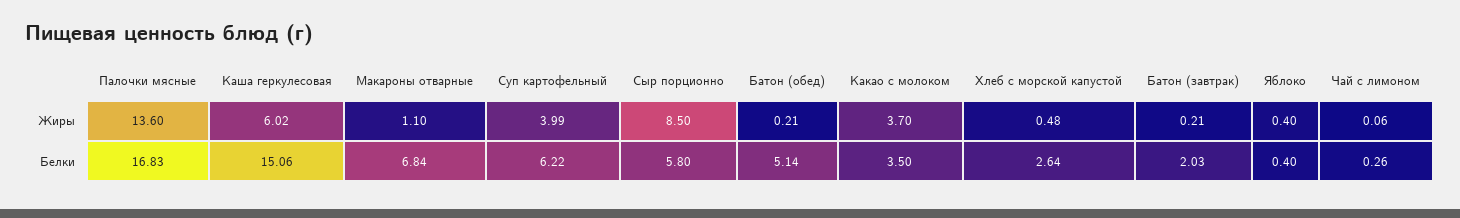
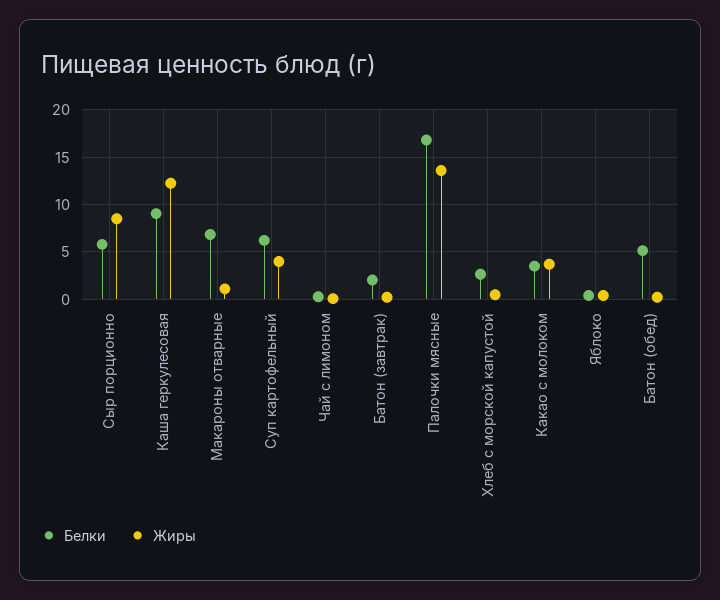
  {
    "Жиры": {
      "Палочки мясные": 13.6,
-     "Каша геркулесовая": 6.02,
+     "Каша геркулесовая": 12,
      "Макароны отварные": 1.1,
      "Суп картофельный": 3.99,
      "Сыр порционно": 8.5,
      "Батон (обед)": 0.21,
      "Какао с молоком": 3.7,
      "Хлеб с морской капустой": 0.48,
      "Батон (завтрак)": 0.21,
      "Яблоко": 0.4,
      "Чай с лимоном": 0.06
    },
    "Белки": {
      "Палочки мясные": 16.83,
-     "Каша геркулесовая": 15.06,
+     "Каша геркулесовая": 9,
      "Макароны отварные": 6.84,
      "Суп картофельный": 6.22,
      "Сыр порционно": 5.8,
      "Батон (обед)": 5.14,
      "Какао с молоком": 3.5,
      "Хлеб с морской капустой": 2.64,
      "Батон (завтрак)": 2.03,
      "Яблоко": 0.4,
      "Чай с лимоном": 0.26
    }
  }

